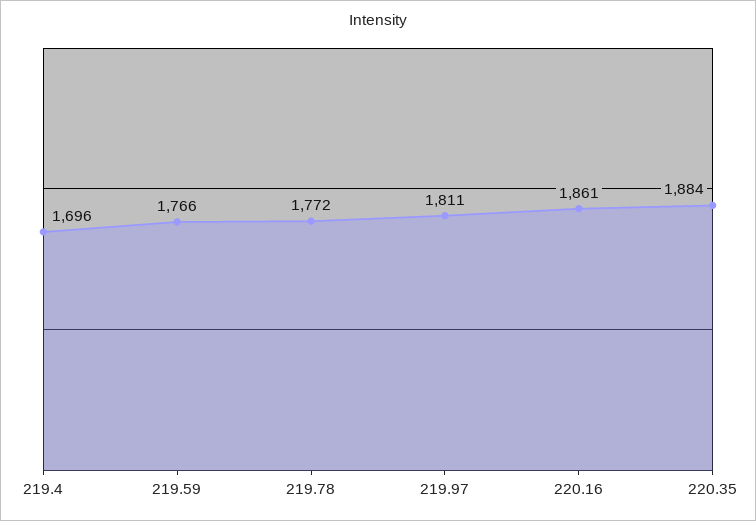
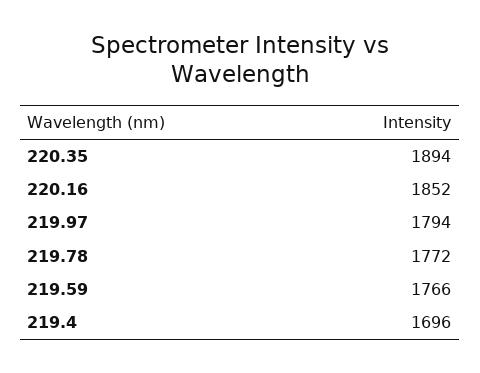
  {
    "219.4": 1696,
    "219.59": 1766,
    "219.78": 1772,
-   "219.97": 1811,
+   "219.97": 1794,
-   "220.16": 1861,
+   "220.16": 1852,
-   "220.35": 1884
+   "220.35": 1894
  }

